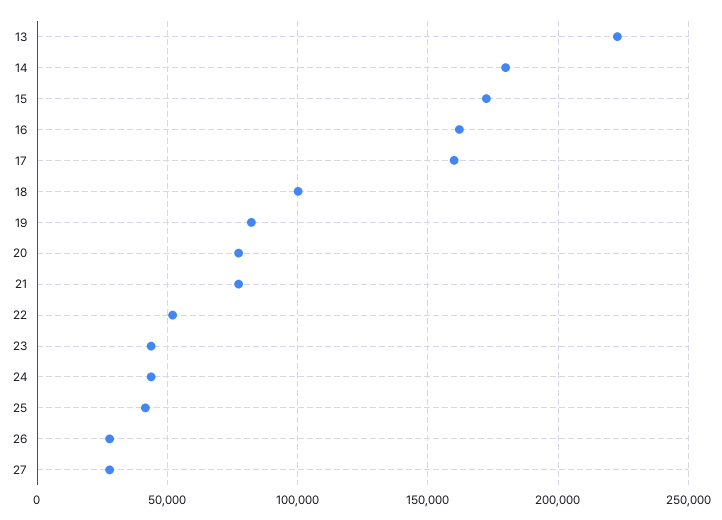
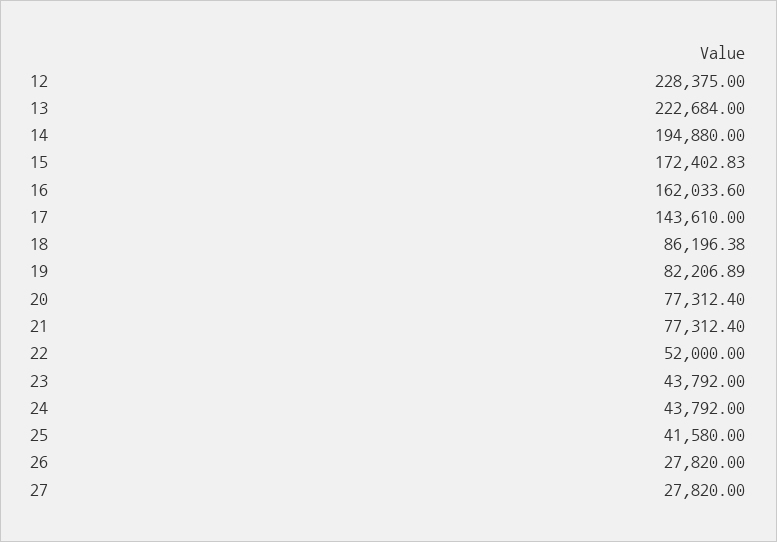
  {
    "13": 222684,
-   "14": 180000,
+   "14": 194880,
    "15": 172402.83,
    "16": 162033.6,
-   "17": 160000,
+   "17": 143610,
-   "18": 100000,
+   "18": 86196.38,
    "19": 82206.89,
    "20": 77312.4,
    "21": 77312.4,
    "22": 52000,
    "23": 43792,
    "24": 43792,
    "25": 41580,
    "26": 27820,
-   "27": 27820
+   "27": 27820,
+   "12": 228375
  }

